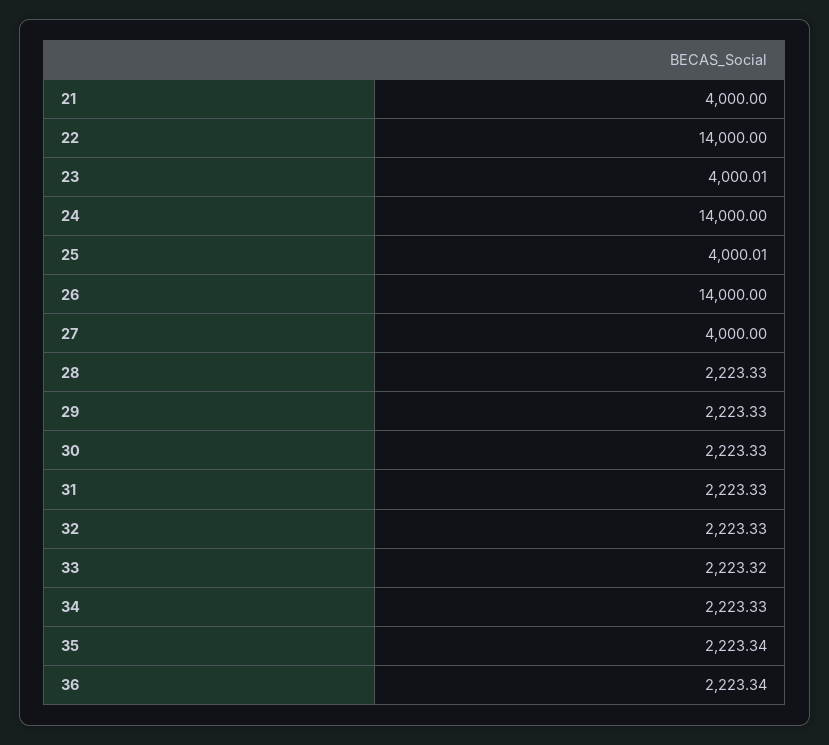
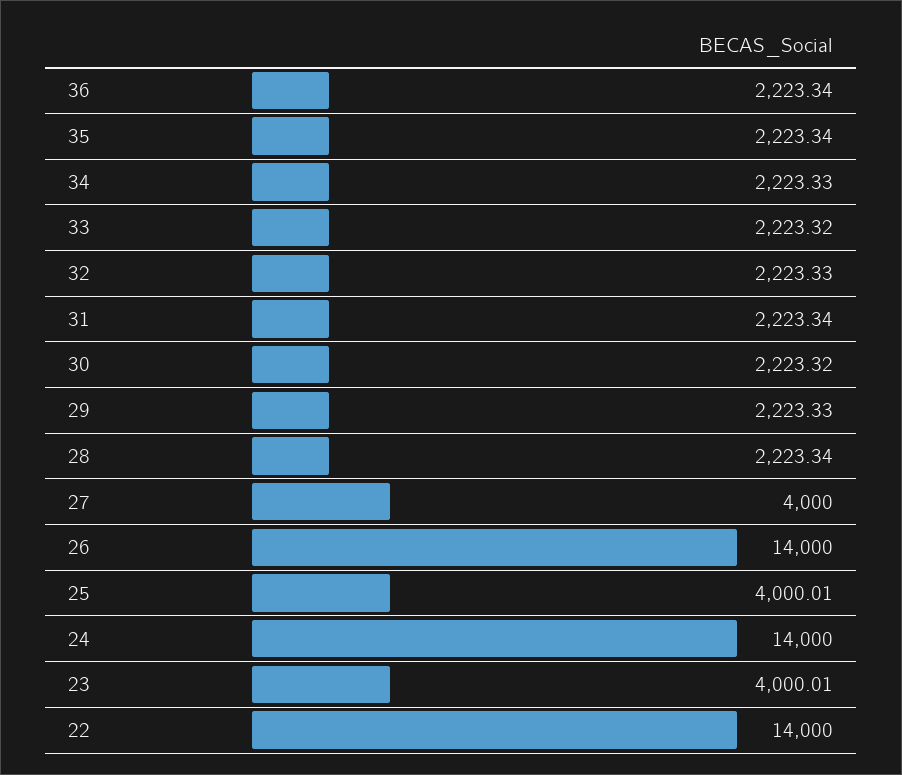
  {
-   "21": 4000,
    "22": 14000,
    "23": 4000.01,
    "24": 14000,
    "25": 4000.01,
    "26": 14000,
    "27": 4000,
-   "28": 2223.33,
+   "28": 2223.34,
    "29": 2223.33,
-   "30": 2223.33,
+   "30": 2223.32,
-   "31": 2223.33,
+   "31": 2223.34,
    "32": 2223.33,
    "33": 2223.32,
    "34": 2223.33,
    "35": 2223.34,
    "36": 2223.34
  }

